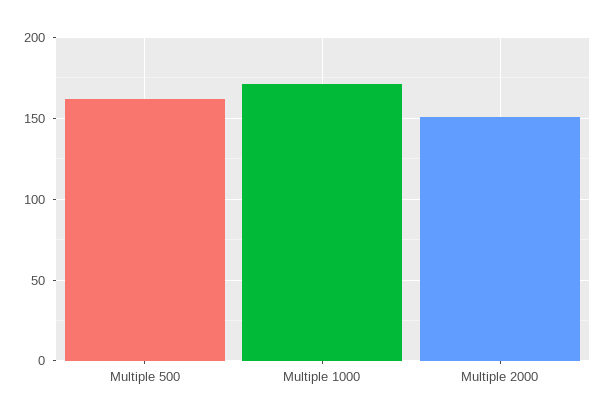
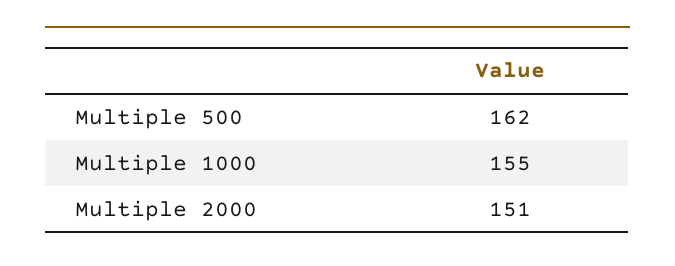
  {
    "Multiple 500": 162,
-   "Multiple 1000": 170,
+   "Multiple 1000": 155,
    "Multiple 2000": 151
  }

